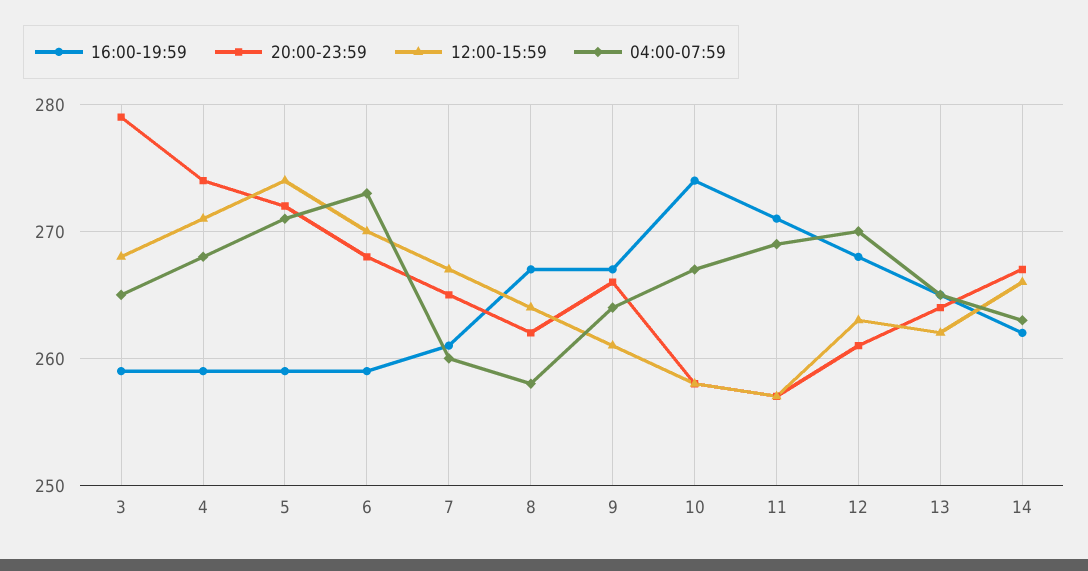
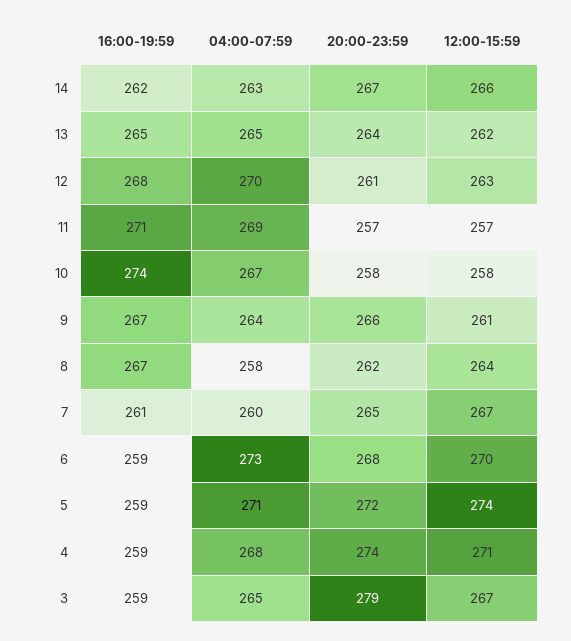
  {
    "16:00-19:59": {
      "3": 259,
      "4": 259,
      "5": 259,
      "6": 259,
      "7": 261,
      "8": 267,
      "9": 267,
      "10": 274,
      "11": 271,
      "12": 268,
      "13": 265,
      "14": 262
    },
    "20:00-23:59": {
      "3": 279,
      "4": 274,
      "5": 272,
      "6": 268,
      "7": 265,
      "8": 262,
      "9": 266,
      "10": 258,
      "11": 257,
      "12": 261,
      "13": 264,
      "14": 267
    },
    "12:00-15:59": {
-     "3": 268,
+     "3": 267,
      "4": 271,
      "5": 274,
      "6": 270,
      "7": 267,
      "8": 264,
      "9": 261,
      "10": 258,
      "11": 257,
      "12": 263,
      "13": 262,
      "14": 266
    },
    "04:00-07:59": {
      "3": 265,
      "4": 268,
      "5": 271,
      "6": 273,
      "7": 260,
      "8": 258,
      "9": 264,
      "10": 267,
      "11": 269,
      "12": 270,
      "13": 265,
      "14": 263
    }
  }

